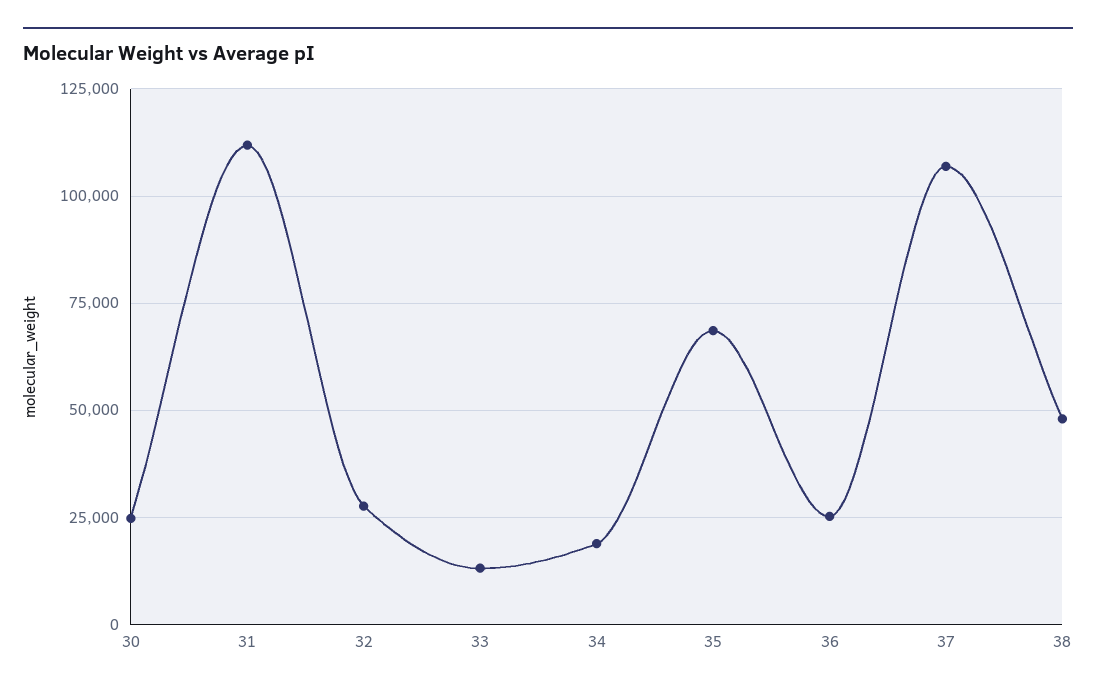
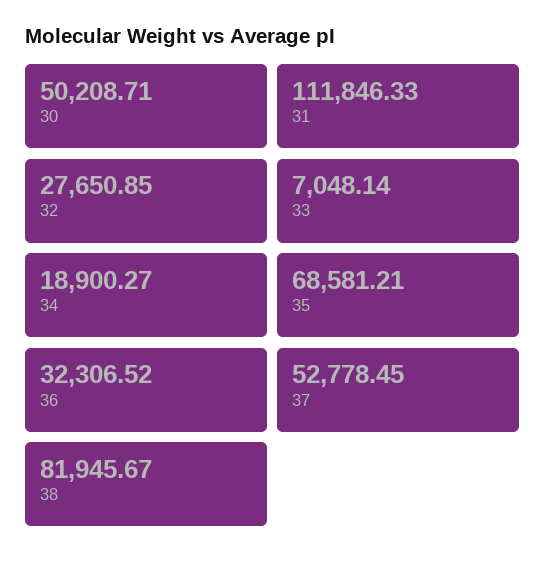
  {
-   "30": 25000,
+   "30": 50208.71,
    "31": 111846.33,
    "32": 27650.85,
-   "33": 12500,
+   "33": 7048.14,
    "34": 18900.27,
    "35": 68581.21,
-   "36": 25000,
+   "36": 32306.52,
-   "37": 107500,
+   "37": 52778.45,
-   "38": 47500
+   "38": 81945.67
  }

